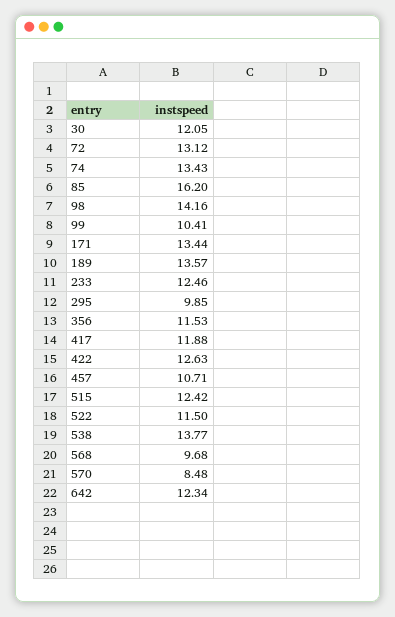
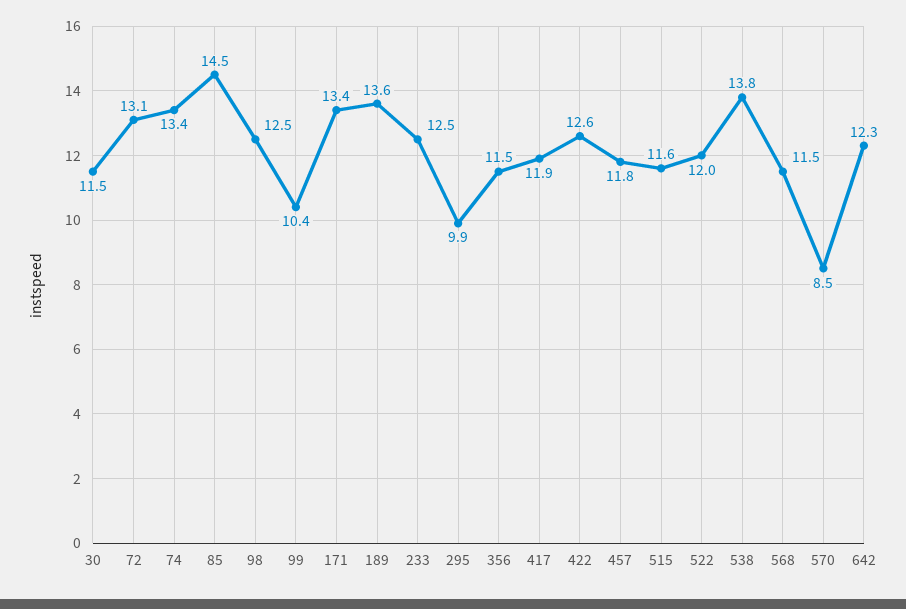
  {
-   "30": 12.05,
+   "30": 11.5,
    "72": 13.12,
    "74": 13.43,
-   "85": 16.2,
+   "85": 14.5,
-   "98": 14.16,
+   "98": 12.5,
    "99": 10.41,
    "171": 13.44,
    "189": 13.57,
    "233": 12.46,
    "295": 9.85,
    "356": 11.53,
    "417": 11.88,
    "422": 12.63,
-   "457": 10.71,
+   "457": 11.8,
-   "515": 12.42,
+   "515": 11.6,
-   "522": 11.5,
+   "522": 12,
    "538": 13.77,
-   "568": 9.68,
+   "568": 11.5,
    "570": 8.48,
    "642": 12.34
  }

